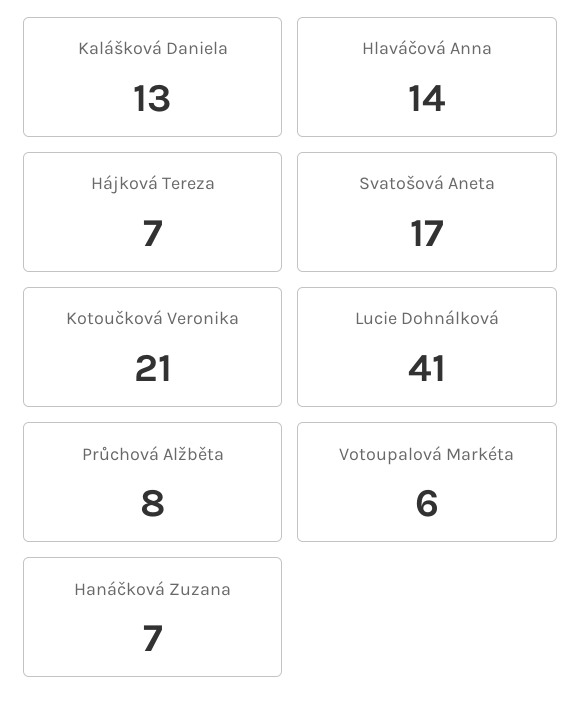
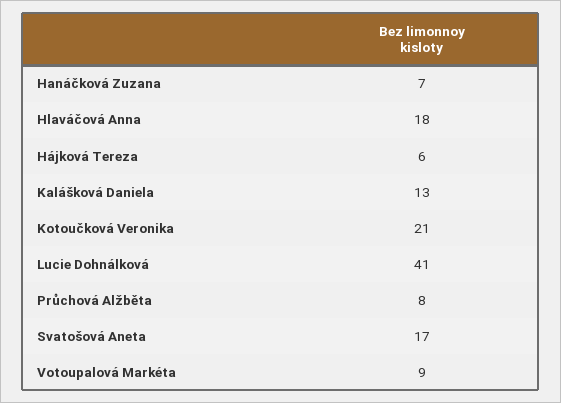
  {
    "Kalášková Daniela": 13,
-   "Hlaváčová Anna": 14,
+   "Hlaváčová Anna": 18,
-   "Hájková Tereza": 7,
+   "Hájková Tereza": 6,
    "Svatošová Aneta": 17,
    "Kotoučková Veronika": 21,
    "Lucie Dohnálková": 41,
    "Průchová Alžběta": 8,
-   "Votoupalová Markéta": 6,
+   "Votoupalová Markéta": 9,
    "Hanáčková Zuzana": 7
  }

